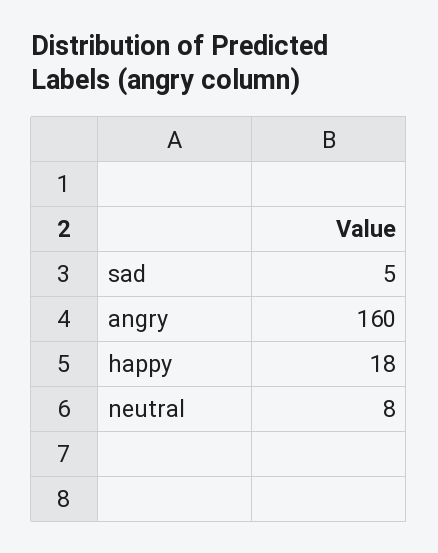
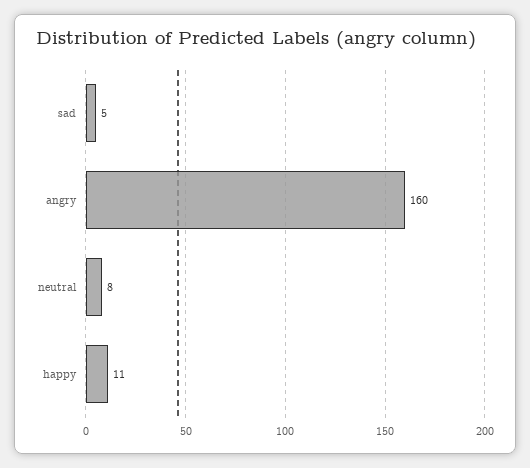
  {
    "sad": 5,
    "angry": 160,
-   "happy": 18,
+   "happy": 11,
    "neutral": 8
  }

